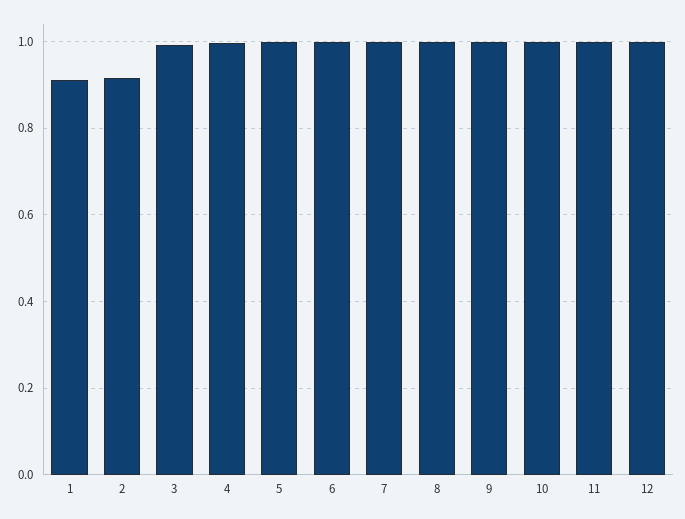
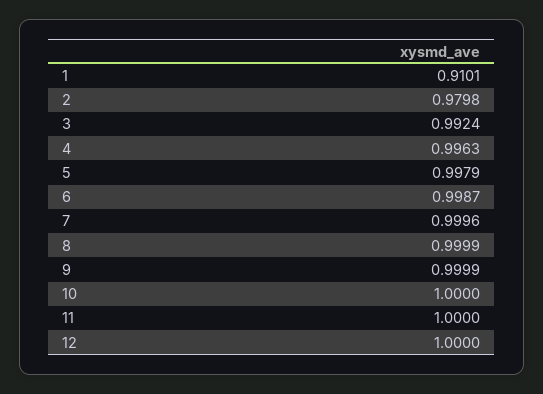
  {
    "1": 0.9101,
-   "2": 0.92,
+   "2": 0.9798,
    "3": 0.9924,
    "4": 0.9963,
    "5": 0.9979,
    "6": 0.9987,
    "7": 0.9996,
    "8": 0.9999,
    "9": 0.9999,
    "10": 1,
    "11": 1,
    "12": 1
  }

